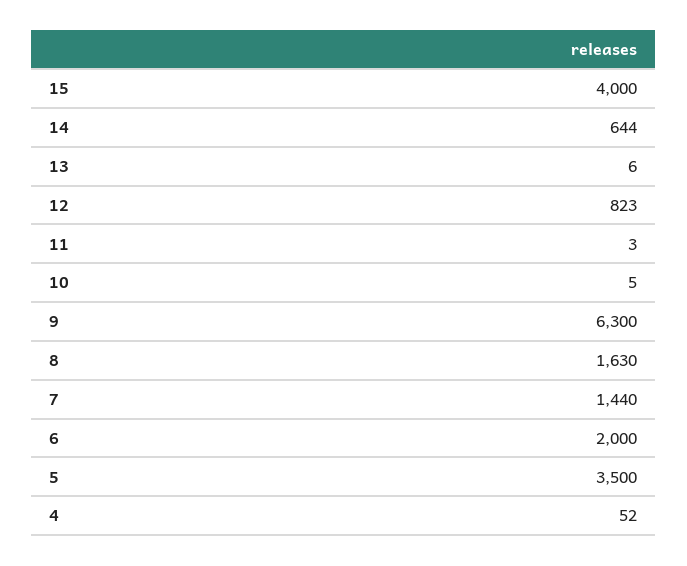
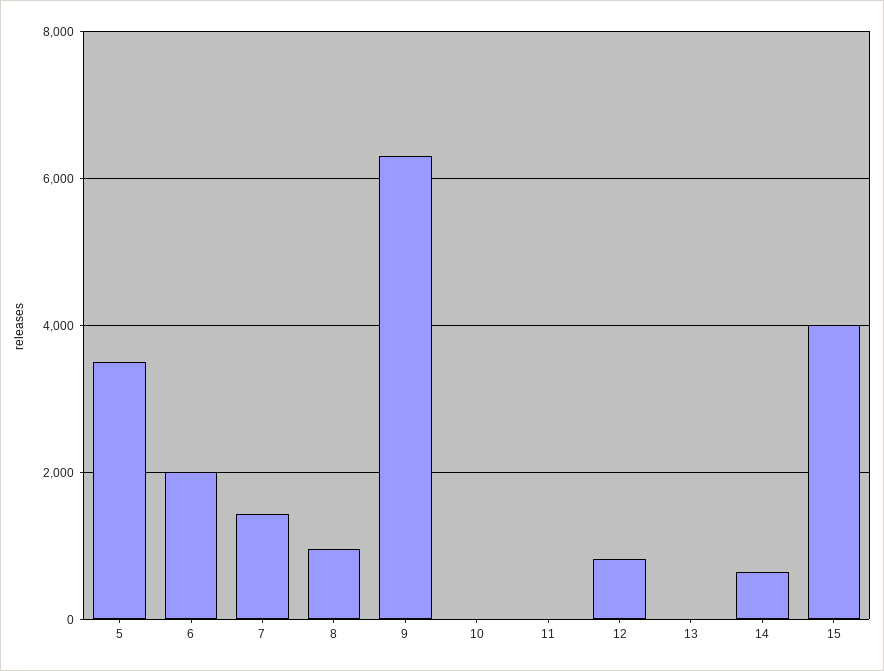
  {
    "15": 4000,
    "14": 644,
    "13": 6,
    "12": 823,
    "11": 3,
    "10": 5,
    "9": 6300,
-   "8": 1630,
+   "8": 1000,
    "7": 1440,
    "6": 2000,
-   "5": 3500,
+   "5": 3500
-   "4": 52
  }

